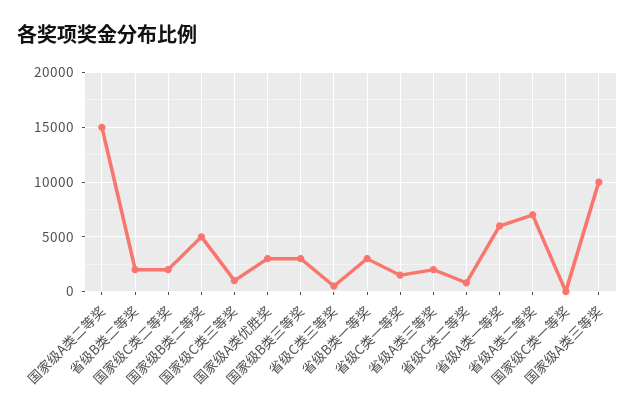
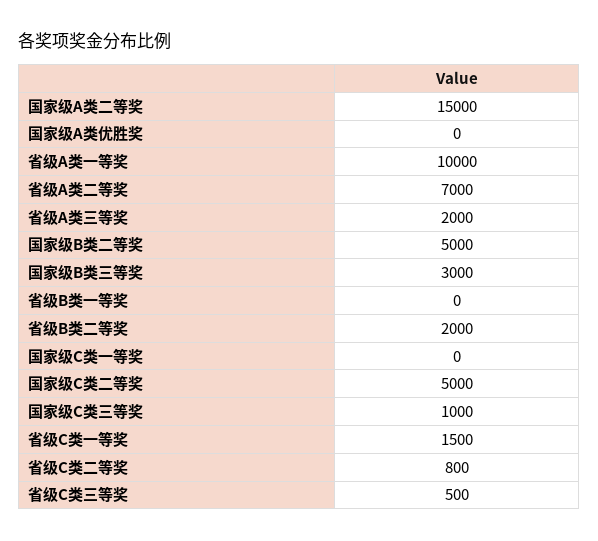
  {
    "国家级A类二等奖": 15000,
    "省级B类二等奖": 2000,
-   "国家级C类二等奖": 2000,
+   "国家级C类二等奖": 5000,
    "国家级B类二等奖": 5000,
    "国家级C类三等奖": 1000,
-   "国家级A类优胜奖": 3000,
+   "国家级A类优胜奖": 0,
    "国家级B类三等奖": 3000,
    "省级C类三等奖": 500,
-   "省级B类一等奖": 3000,
+   "省级B类一等奖": 0,
    "省级C类一等奖": 1500,
    "省级A类三等奖": 2000,
    "省级C类二等奖": 800,
-   "省级A类一等奖": 6000,
+   "省级A类一等奖": 10000,
    "省级A类二等奖": 7000,
-   "国家级C类一等奖": 0,
+   "国家级C类一等奖": 0
-   "国家级A类三等奖": 10000
  }

